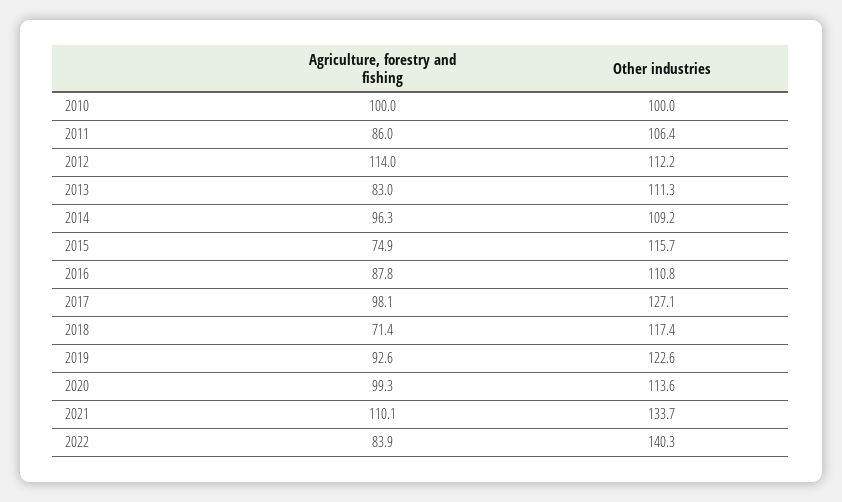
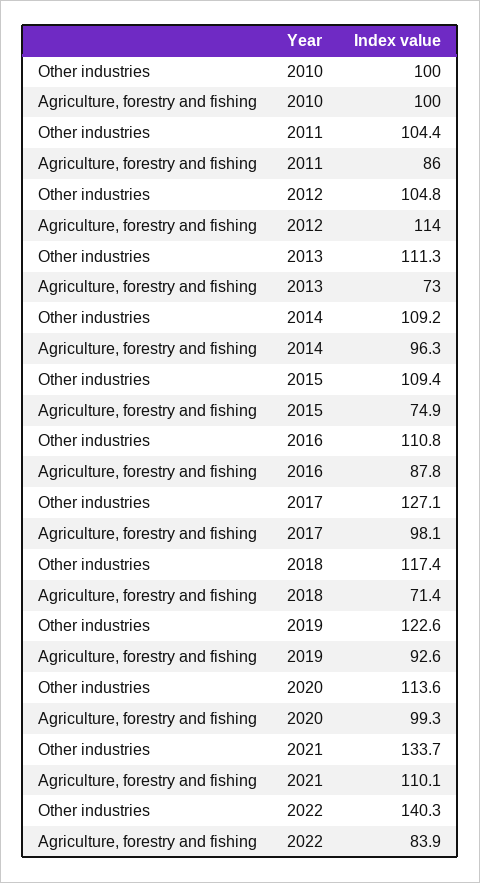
  {
    "Agriculture, forestry and fishing": {
      "2010": 100,
      "2011": 86,
      "2012": 114,
-     "2013": 83,
+     "2013": 73,
      "2014": 96.3,
      "2015": 74.9,
      "2016": 87.8,
      "2017": 98.1,
      "2018": 71.4,
      "2019": 92.6,
      "2020": 99.3,
      "2021": 110.1,
      "2022": 83.9
    },
    "Other industries": {
      "2010": 100,
-     "2011": 106.4,
+     "2011": 104.4,
-     "2012": 112.2,
+     "2012": 104.8,
      "2013": 111.3,
      "2014": 109.2,
-     "2015": 115.7,
+     "2015": 109.4,
      "2016": 110.8,
      "2017": 127.1,
      "2018": 117.4,
      "2019": 122.6,
      "2020": 113.6,
      "2021": 133.7,
      "2022": 140.3
    }
  }

